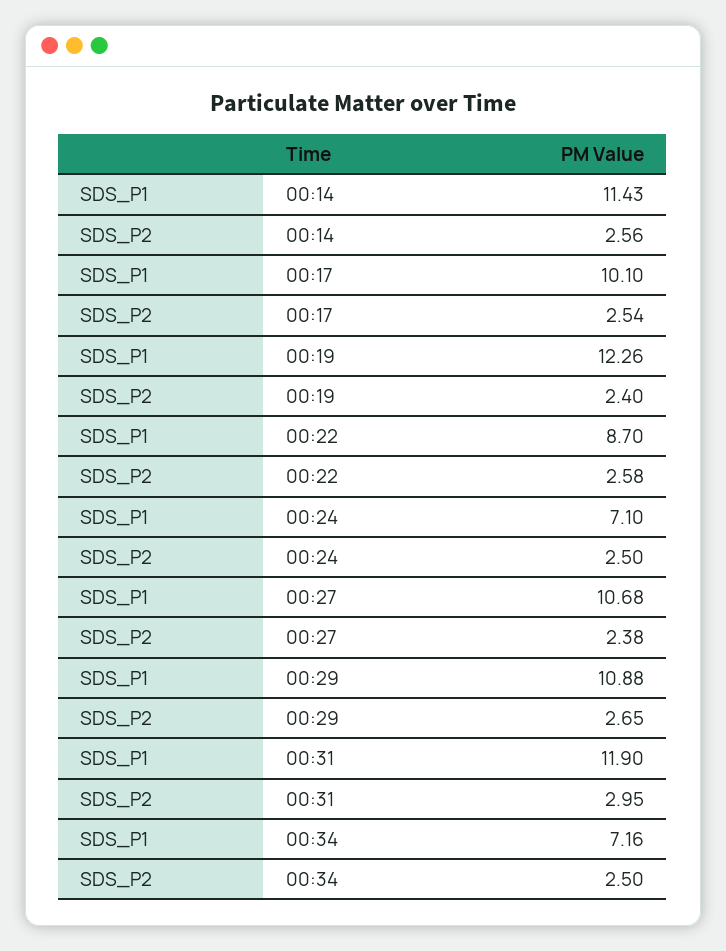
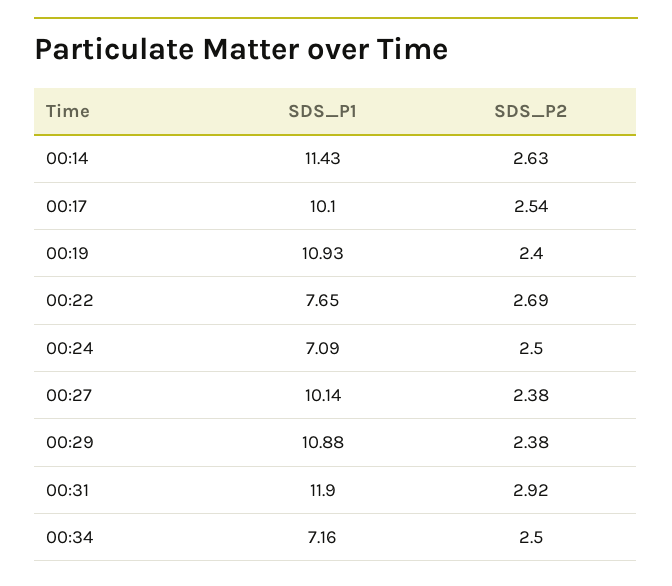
  {
    "SDS_P1": {
      "00:14": 11.43,
      "00:17": 10.1,
-     "00:19": 12.26,
+     "00:19": 10.93,
-     "00:22": 8.7,
+     "00:22": 7.65,
-     "00:24": 7.1,
+     "00:24": 7.09,
-     "00:27": 10.68,
+     "00:27": 10.14,
      "00:29": 10.88,
      "00:31": 11.9,
      "00:34": 7.16
    },
    "SDS_P2": {
-     "00:14": 2.56,
+     "00:14": 2.63,
      "00:17": 2.54,
      "00:19": 2.4,
-     "00:22": 2.58,
+     "00:22": 2.69,
      "00:24": 2.5,
      "00:27": 2.38,
-     "00:29": 2.65,
+     "00:29": 2.38,
-     "00:31": 2.95,
+     "00:31": 2.92,
      "00:34": 2.5
    }
  }

